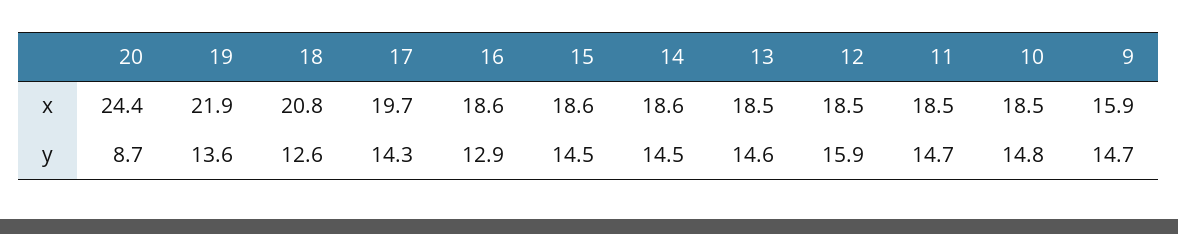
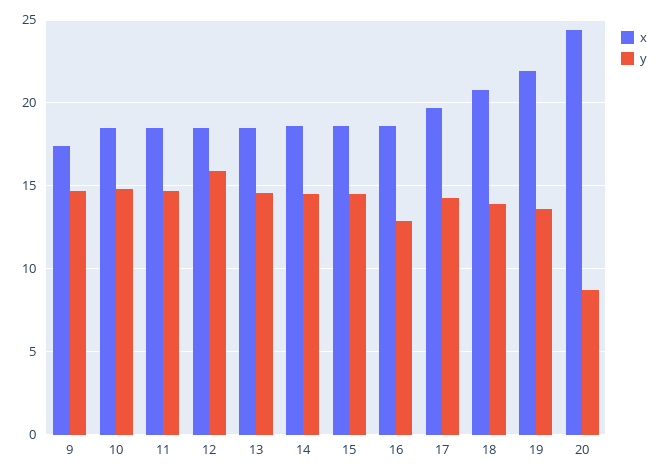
  {
    "x": {
      "20": 24.4,
      "19": 21.9,
      "18": 20.8,
      "17": 19.7,
      "16": 18.6,
      "15": 18.6,
      "14": 18.6,
      "13": 18.5,
      "12": 18.5,
      "11": 18.5,
      "10": 18.5,
-     "9": 15.9
+     "9": 17.5
    },
    "y": {
      "20": 8.7,
      "19": 13.6,
-     "18": 12.6,
+     "18": 14,
      "17": 14.3,
      "16": 12.9,
      "15": 14.5,
      "14": 14.5,
      "13": 14.6,
      "12": 15.9,
      "11": 14.7,
      "10": 14.8,
      "9": 14.7
    }
  }

